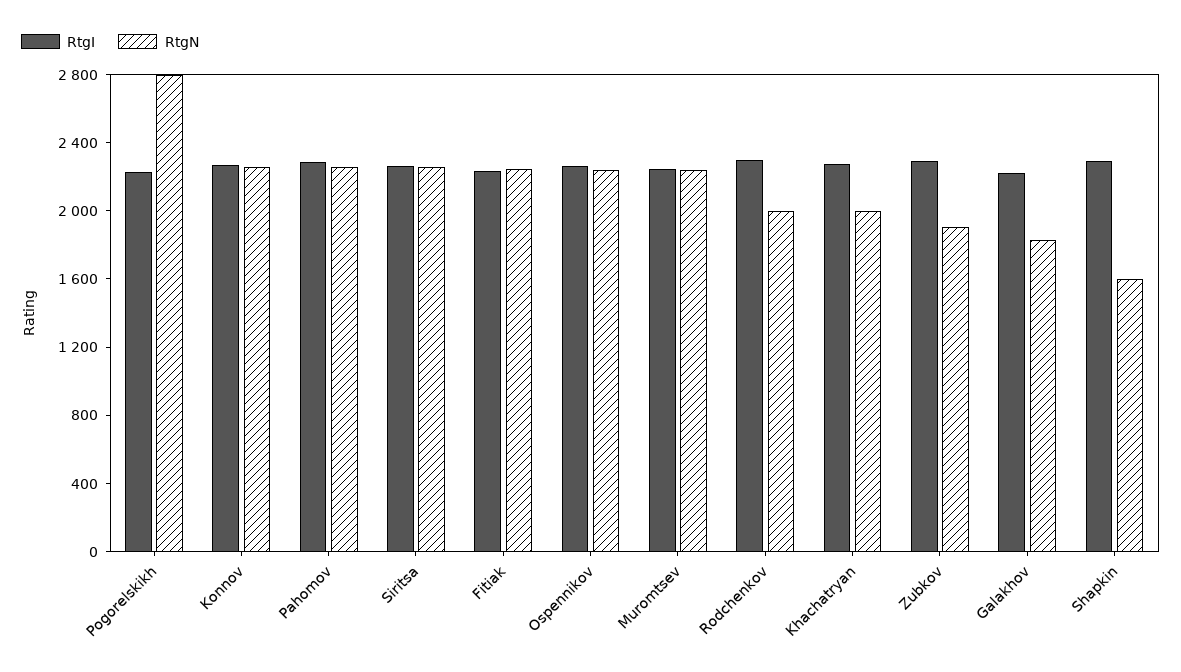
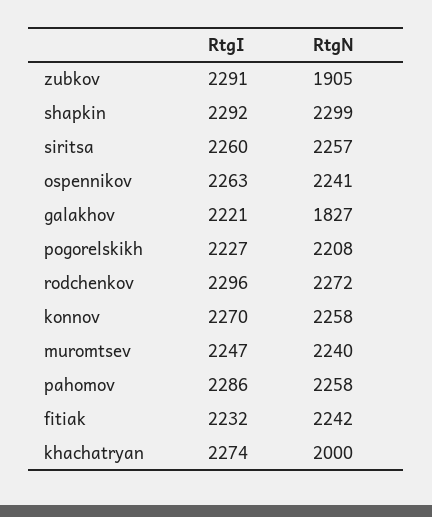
  {
    "RtgI": {
      "Pogorelskikh": 2227,
      "Konnov": 2270,
      "Pahomov": 2286,
      "Siritsa": 2260,
      "Fitiak": 2232,
      "Ospennikov": 2263,
      "Muromtsev": 2247,
      "Rodchenkov": 2296,
      "Khachatryan": 2274,
      "Zubkov": 2291,
      "Galakhov": 2221,
      "Shapkin": 2292
    },
    "RtgN": {
-     "Pogorelskikh": 2800,
+     "Pogorelskikh": 2208,
      "Konnov": 2258,
      "Pahomov": 2258,
      "Siritsa": 2257,
      "Fitiak": 2242,
      "Ospennikov": 2241,
      "Muromtsev": 2240,
-     "Rodchenkov": 2000,
+     "Rodchenkov": 2272,
      "Khachatryan": 2000,
      "Zubkov": 1905,
      "Galakhov": 1827,
-     "Shapkin": 1600
+     "Shapkin": 2299
    }
  }

